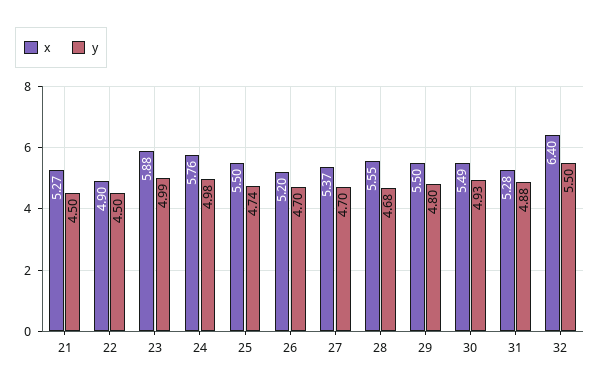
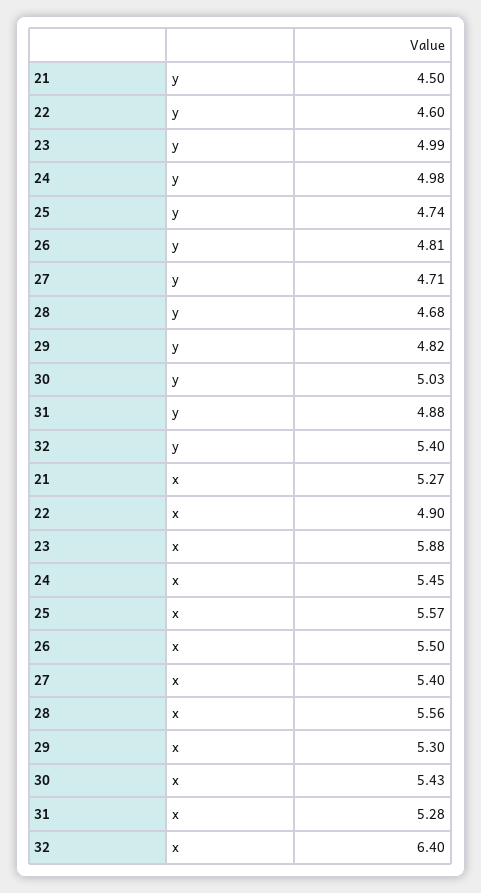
  {
    "x": {
      "21": 5.27,
      "22": 4.9,
      "23": 5.88,
-     "24": 5.76,
+     "24": 5.45,
-     "25": 5.5,
+     "25": 5.57,
-     "26": 5.2,
+     "26": 5.5,
-     "27": 5.37,
+     "27": 5.4,
-     "28": 5.55,
+     "28": 5.56,
-     "29": 5.5,
+     "29": 5.3,
-     "30": 5.49,
+     "30": 5.43,
      "31": 5.28,
      "32": 6.4
    },
    "y": {
      "21": 4.5,
-     "22": 4.5,
+     "22": 4.6,
      "23": 4.99,
      "24": 4.98,
      "25": 4.74,
-     "26": 4.7,
+     "26": 4.81,
-     "27": 4.7,
+     "27": 4.71,
      "28": 4.68,
-     "29": 4.8,
+     "29": 4.82,
-     "30": 4.93,
+     "30": 5.03,
      "31": 4.88,
-     "32": 5.5
+     "32": 5.4
    }
  }

